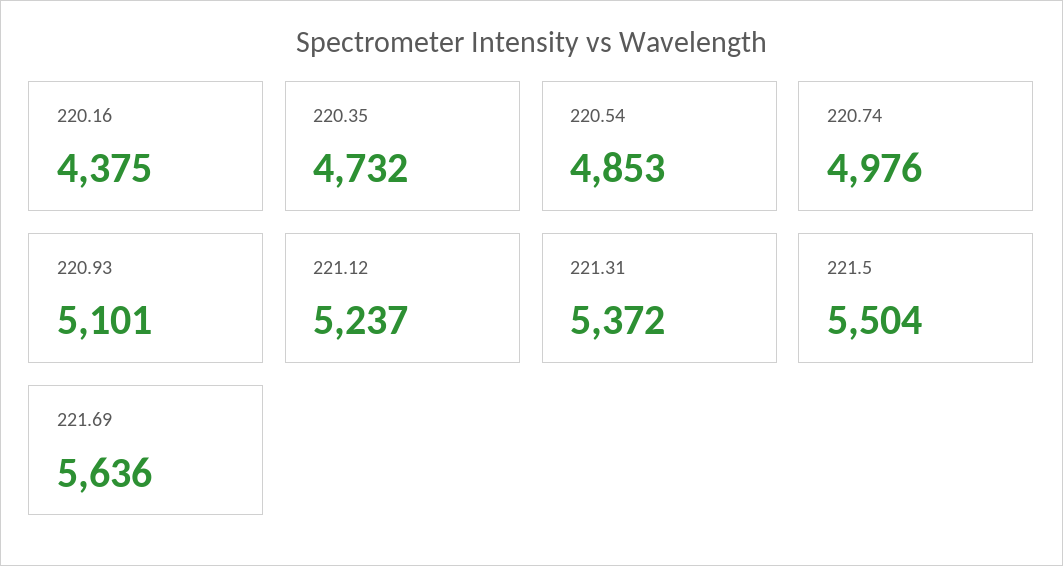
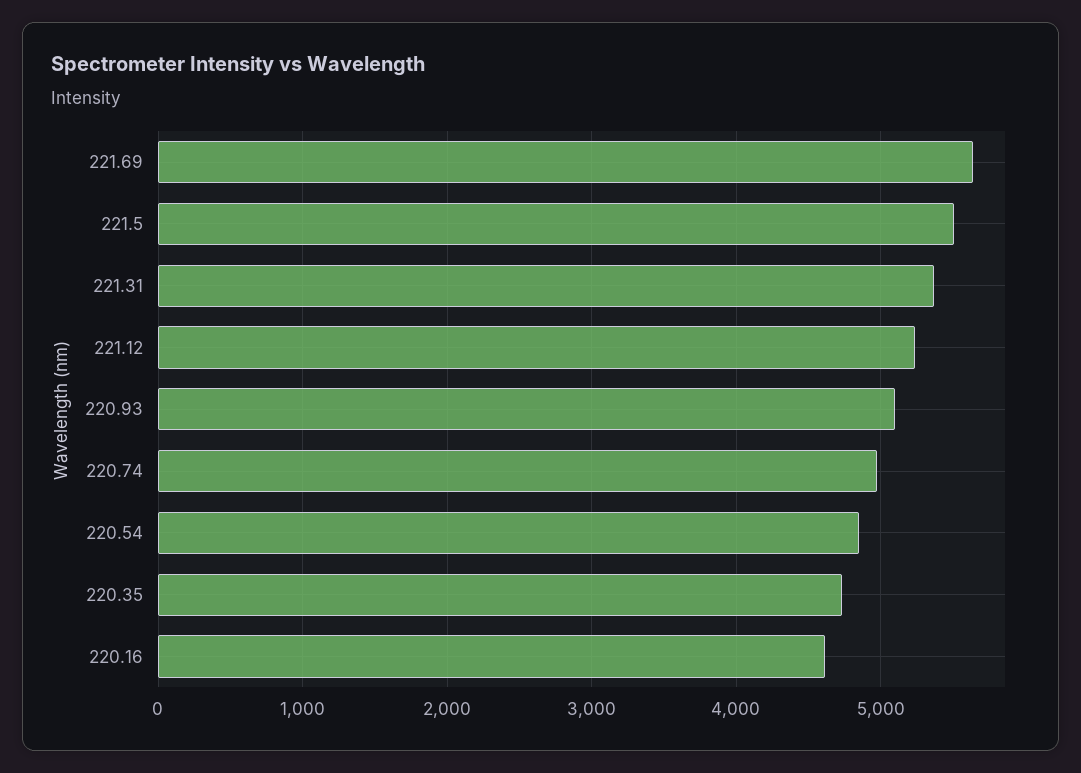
  {
-   "220.16": 4375,
+   "220.16": 4600,
    "220.35": 4732,
    "220.54": 4853,
    "220.74": 4976,
    "220.93": 5101,
    "221.12": 5237,
    "221.31": 5372,
    "221.5": 5504,
    "221.69": 5636
  }

